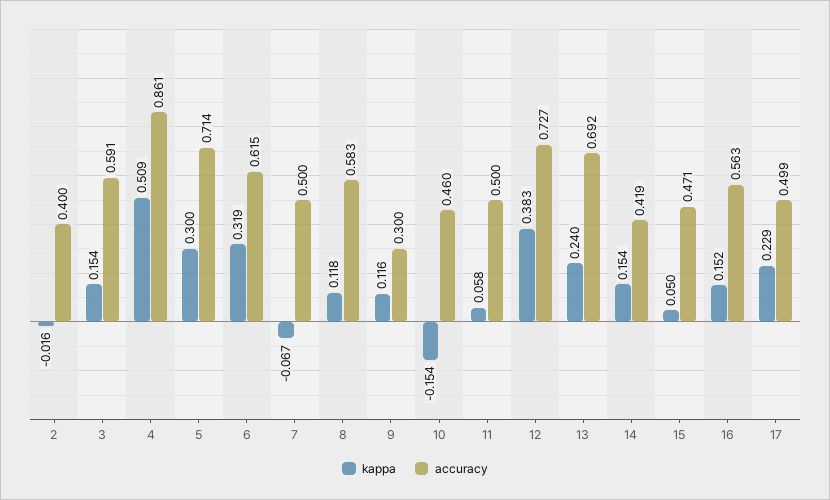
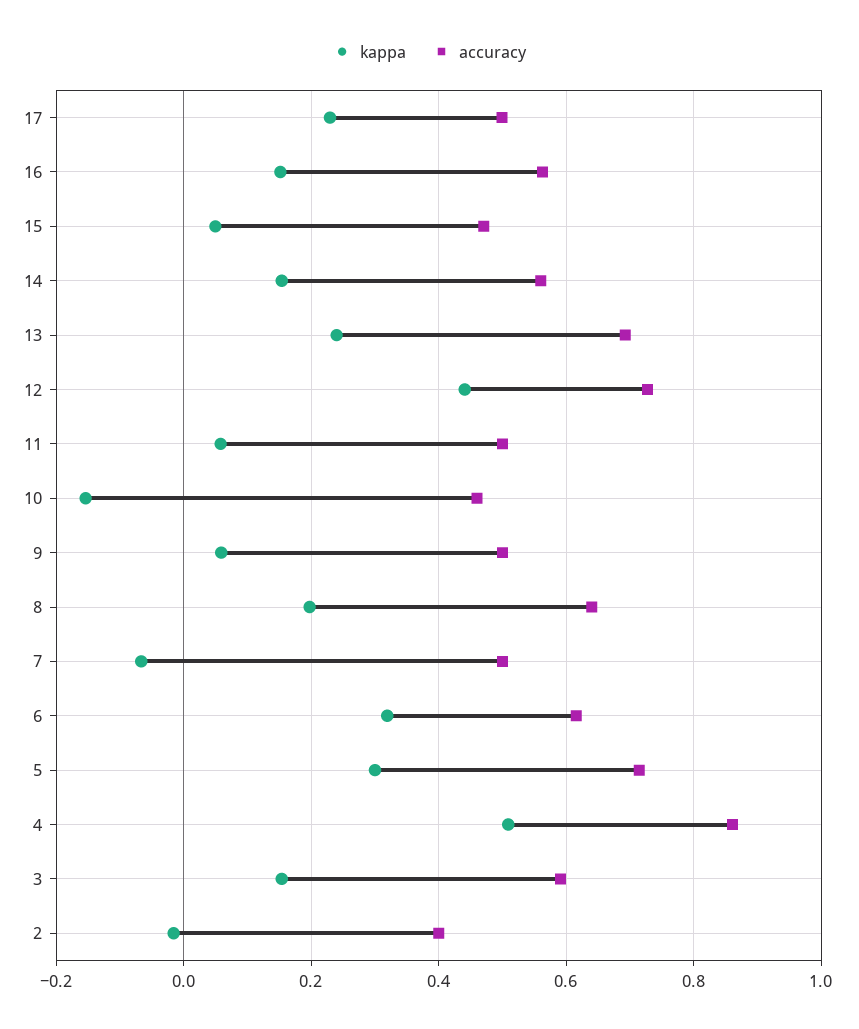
  {
    "kappa": {
      "2": -0.016,
      "3": 0.154,
      "4": 0.509,
      "5": 0.3,
      "6": 0.319,
      "7": -0.067,
-     "8": 0.118,
+     "8": 0.2,
-     "9": 0.116,
+     "9": 0.06,
      "10": -0.154,
      "11": 0.058,
-     "12": 0.383,
+     "12": 0.44,
      "13": 0.24,
      "14": 0.154,
      "15": 0.05,
      "16": 0.152,
      "17": 0.229
    },
    "accuracy": {
      "2": 0.4,
      "3": 0.591,
      "4": 0.861,
      "5": 0.714,
      "6": 0.615,
      "7": 0.5,
-     "8": 0.583,
+     "8": 0.64,
-     "9": 0.3,
+     "9": 0.5,
      "10": 0.46,
      "11": 0.5,
      "12": 0.727,
      "13": 0.692,
-     "14": 0.419,
+     "14": 0.56,
      "15": 0.471,
      "16": 0.563,
      "17": 0.499
    }
  }

